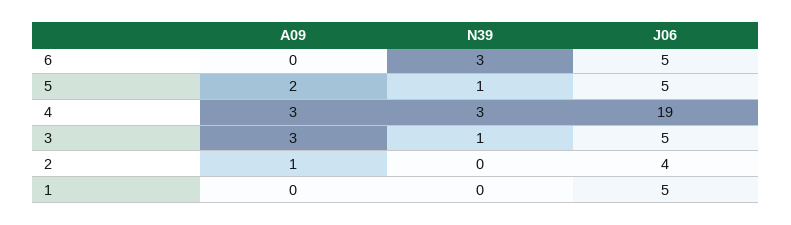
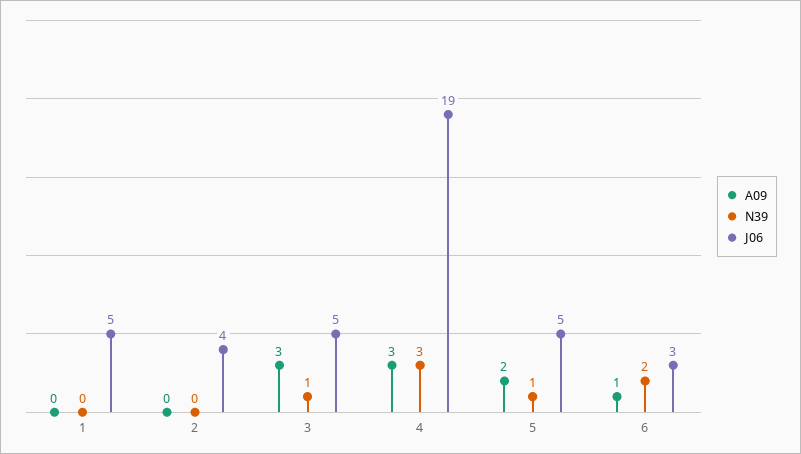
  {
    "A09": {
-     "6": 0,
+     "6": 1,
      "5": 2,
      "4": 3,
      "3": 3,
-     "2": 1,
+     "2": 0,
      "1": 0
    },
    "N39": {
-     "6": 3,
+     "6": 2,
      "5": 1,
      "4": 3,
      "3": 1,
      "2": 0,
      "1": 0
    },
    "J06": {
-     "6": 5,
+     "6": 3,
      "5": 5,
      "4": 19,
      "3": 5,
      "2": 4,
      "1": 5
    }
  }

